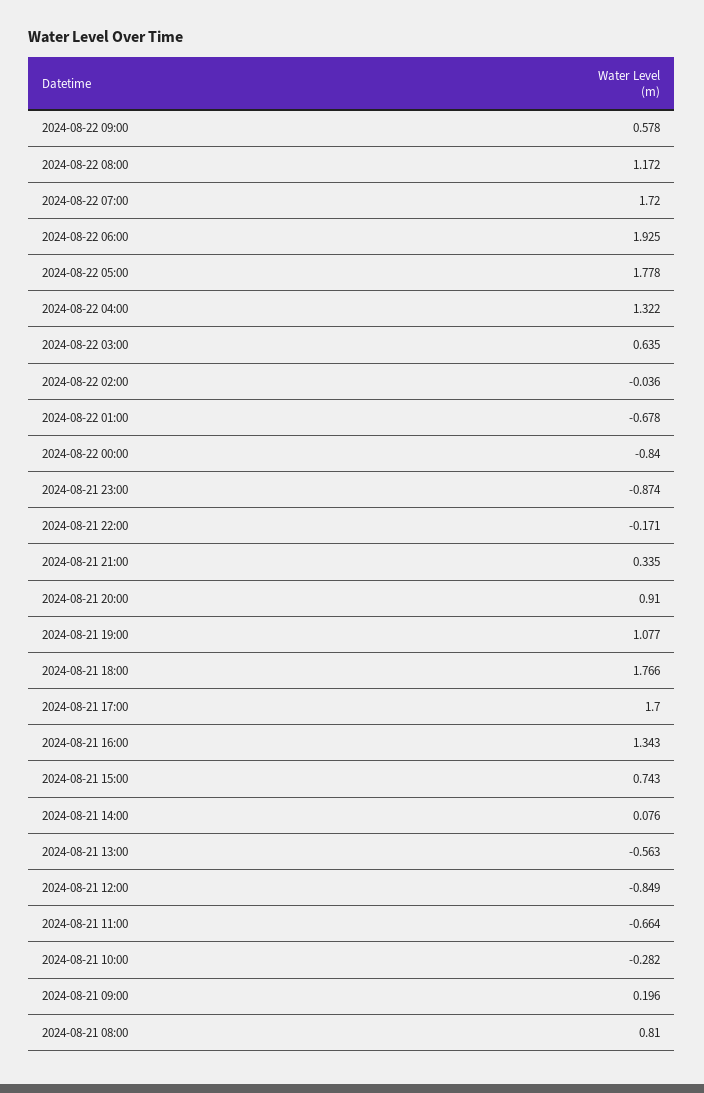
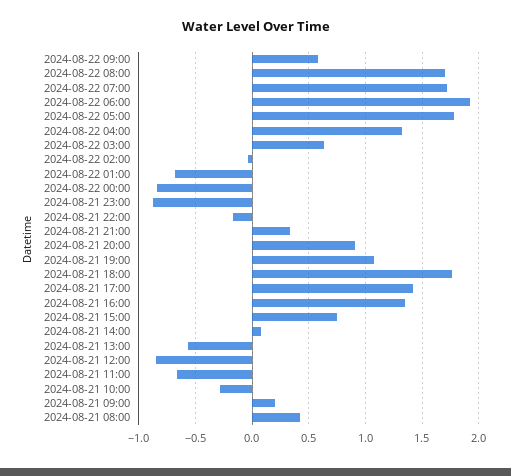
  {
    "2024-08-22 09:00": 0.578,
-   "2024-08-22 08:00": 1.172,
+   "2024-08-22 08:00": 1.7,
    "2024-08-22 07:00": 1.72,
    "2024-08-22 06:00": 1.925,
    "2024-08-22 05:00": 1.778,
    "2024-08-22 04:00": 1.322,
    "2024-08-22 03:00": 0.635,
    "2024-08-22 02:00": -0.036,
    "2024-08-22 01:00": -0.678,
    "2024-08-22 00:00": -0.84,
    "2024-08-21 23:00": -0.874,
    "2024-08-21 22:00": -0.171,
    "2024-08-21 21:00": 0.335,
    "2024-08-21 20:00": 0.91,
    "2024-08-21 19:00": 1.077,
    "2024-08-21 18:00": 1.766,
-   "2024-08-21 17:00": 1.7,
+   "2024-08-21 17:00": 1.4,
    "2024-08-21 16:00": 1.343,
    "2024-08-21 15:00": 0.743,
    "2024-08-21 14:00": 0.076,
    "2024-08-21 13:00": -0.563,
    "2024-08-21 12:00": -0.849,
    "2024-08-21 11:00": -0.664,
    "2024-08-21 10:00": -0.282,
    "2024-08-21 09:00": 0.196,
-   "2024-08-21 08:00": 0.81
+   "2024-08-21 08:00": 0.4
  }

